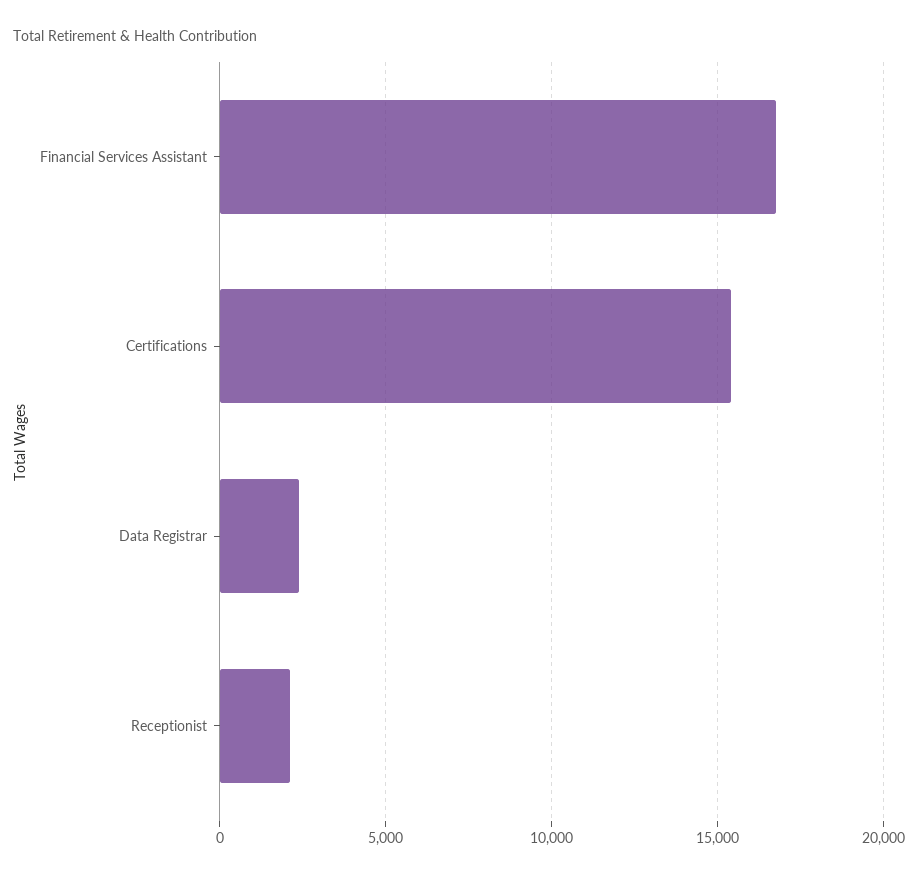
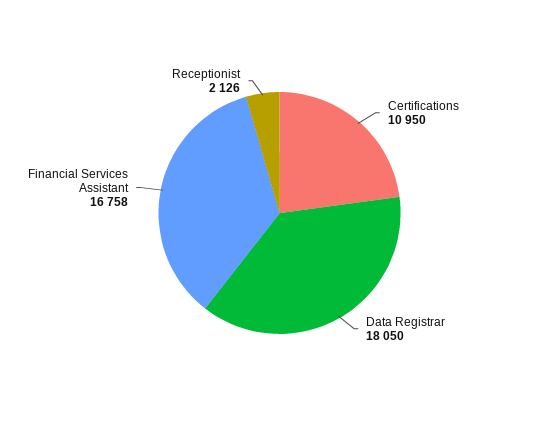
  {
    "Financial Services Assistant": 16758,
-   "Certifications": 15500,
+   "Certifications": 10950,
-   "Data Registrar": 2500,
+   "Data Registrar": 18050,
    "Receptionist": 2126
  }

